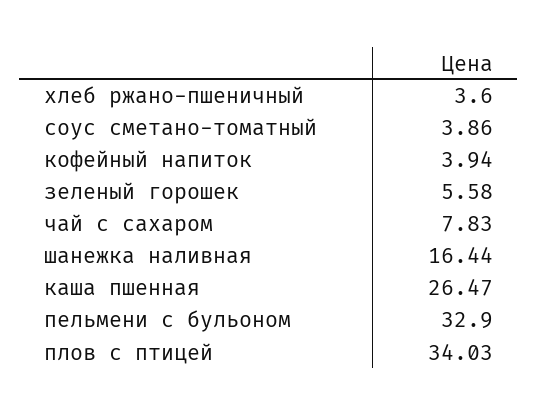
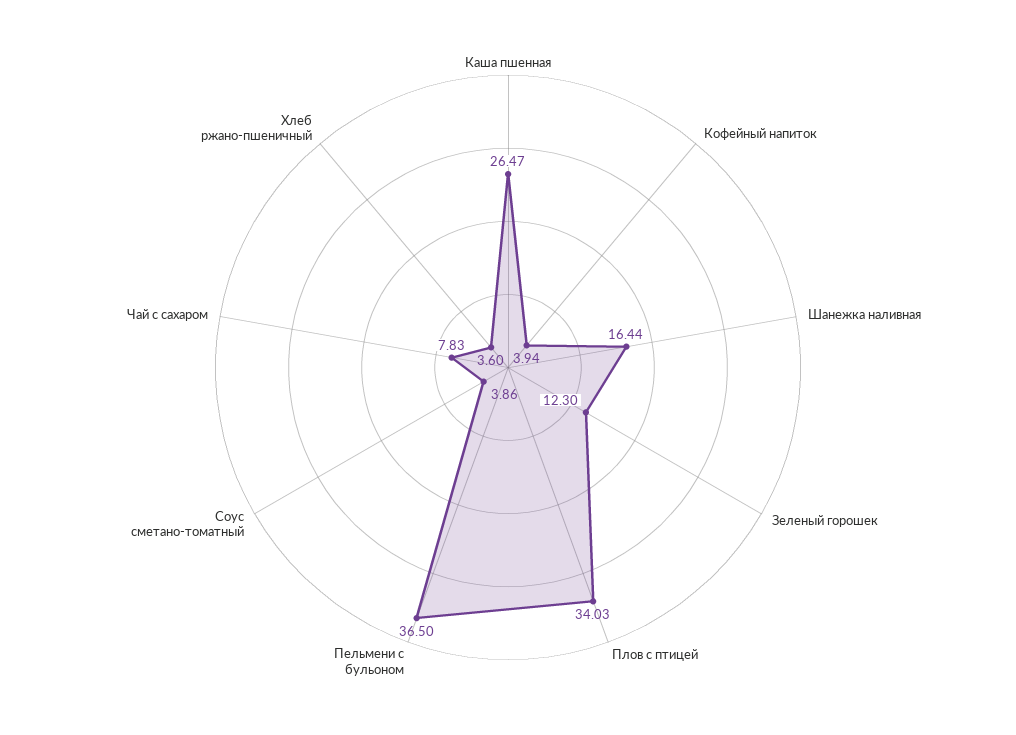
  {
    "хлеб ржано-пшеничный": 3.6,
    "соус сметано-томатный": 3.86,
    "кофейный напиток": 3.94,
-   "зеленый горошек": 5.58,
+   "зеленый горошек": 12.3,
    "чай с сахаром": 7.83,
    "шанежка наливная": 16.44,
    "каша пшенная": 26.47,
-   "пельмени с бульоном": 32.9,
+   "пельмени с бульоном": 36.5,
    "плов с птицей": 34.03
  }

